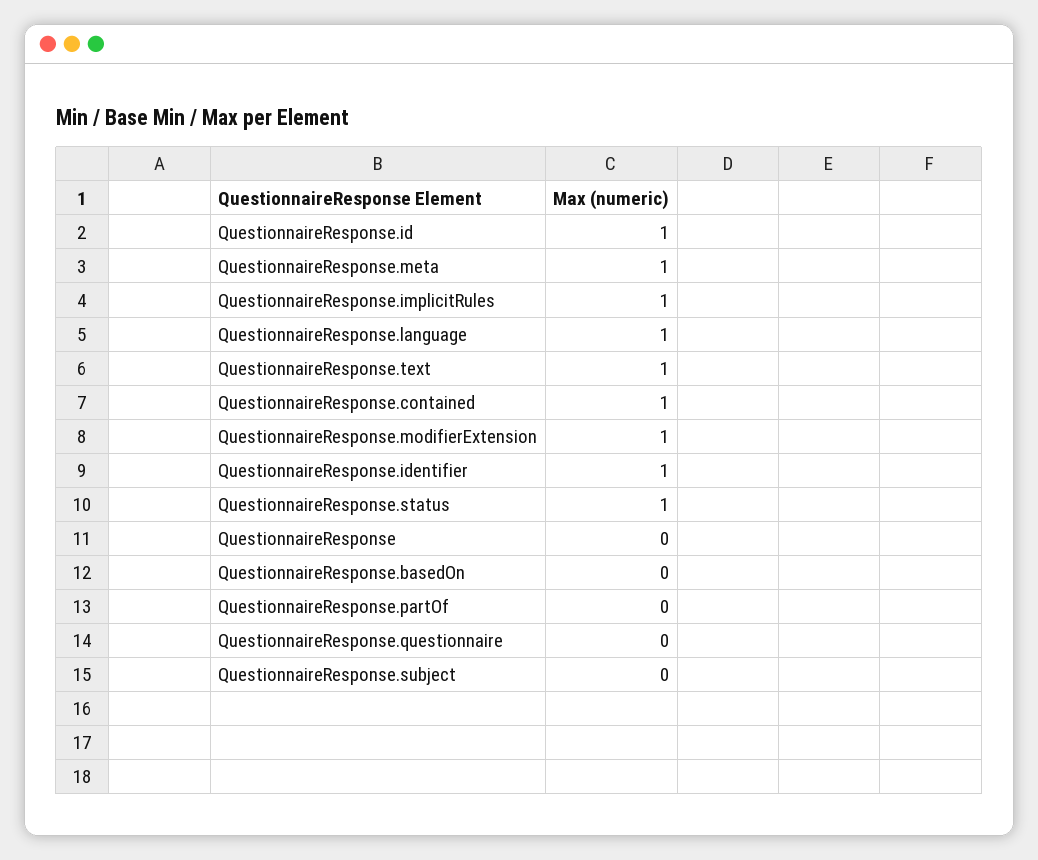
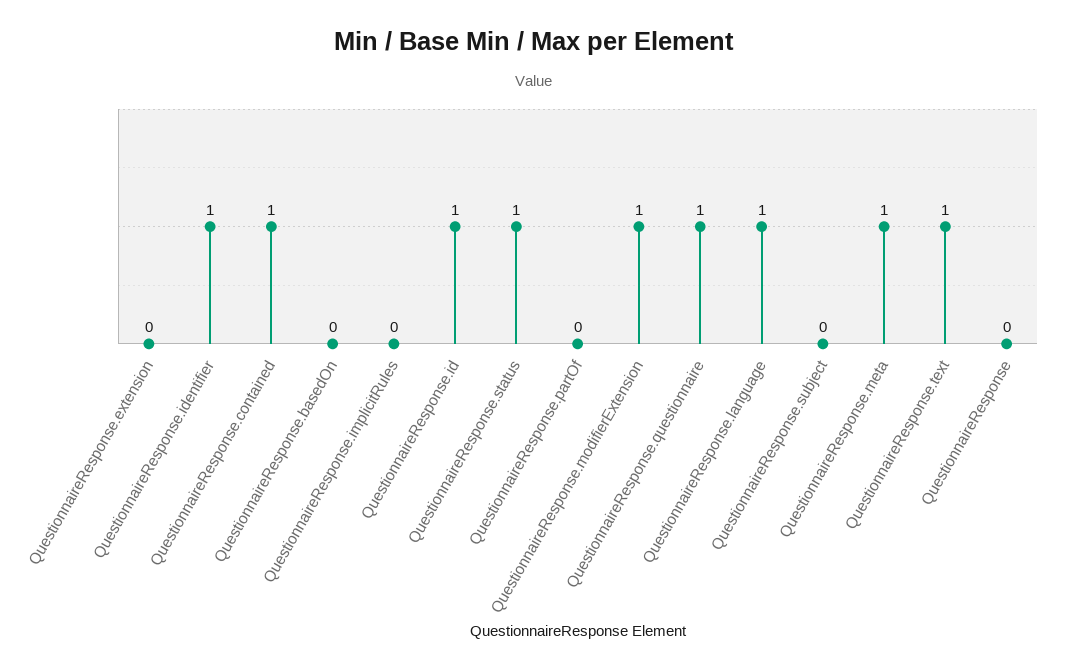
  {
    "QuestionnaireResponse.id": 1,
    "QuestionnaireResponse.meta": 1,
-   "QuestionnaireResponse.implicitRules": 1,
+   "QuestionnaireResponse.implicitRules": 0,
    "QuestionnaireResponse.language": 1,
    "QuestionnaireResponse.text": 1,
    "QuestionnaireResponse.contained": 1,
    "QuestionnaireResponse.modifierExtension": 1,
    "QuestionnaireResponse.identifier": 1,
    "QuestionnaireResponse.status": 1,
    "QuestionnaireResponse": 0,
    "QuestionnaireResponse.basedOn": 0,
    "QuestionnaireResponse.partOf": 0,
-   "QuestionnaireResponse.questionnaire": 0,
+   "QuestionnaireResponse.questionnaire": 1,
-   "QuestionnaireResponse.subject": 0
+   "QuestionnaireResponse.subject": 0,
+   "QuestionnaireResponse.extension": 0
  }

